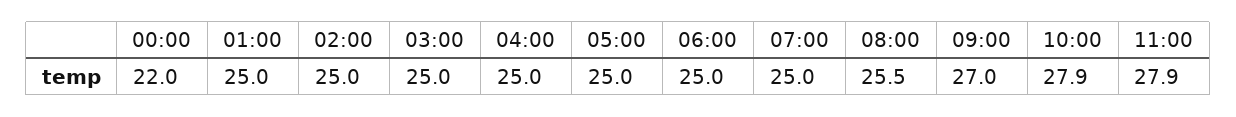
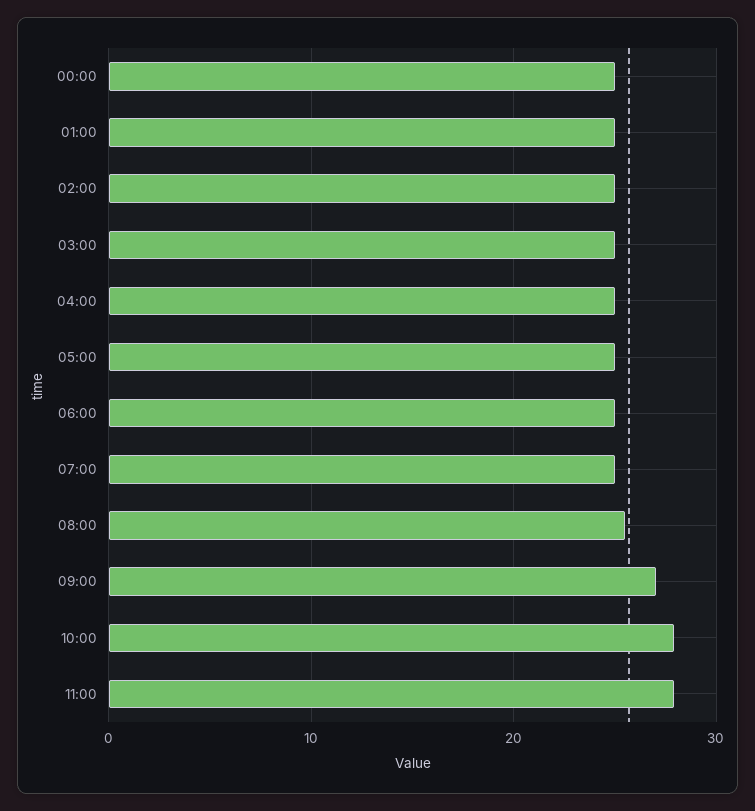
  {
-   "00:00": 22,
+   "00:00": 25,
    "01:00": 25,
    "02:00": 25,
    "03:00": 25,
    "04:00": 25,
    "05:00": 25,
    "06:00": 25,
    "07:00": 25,
    "08:00": 25.5,
    "09:00": 27,
    "10:00": 27.9,
    "11:00": 27.9
  }

